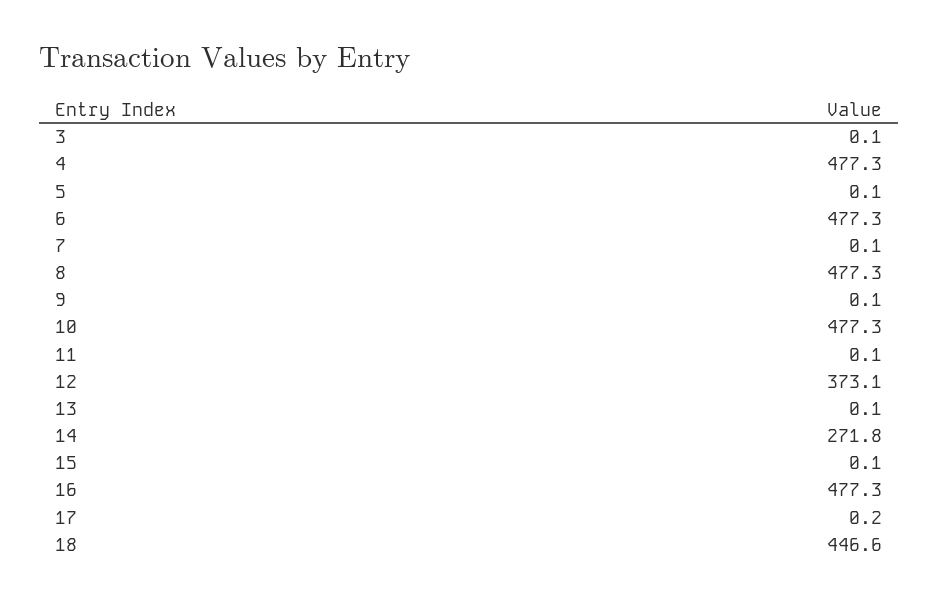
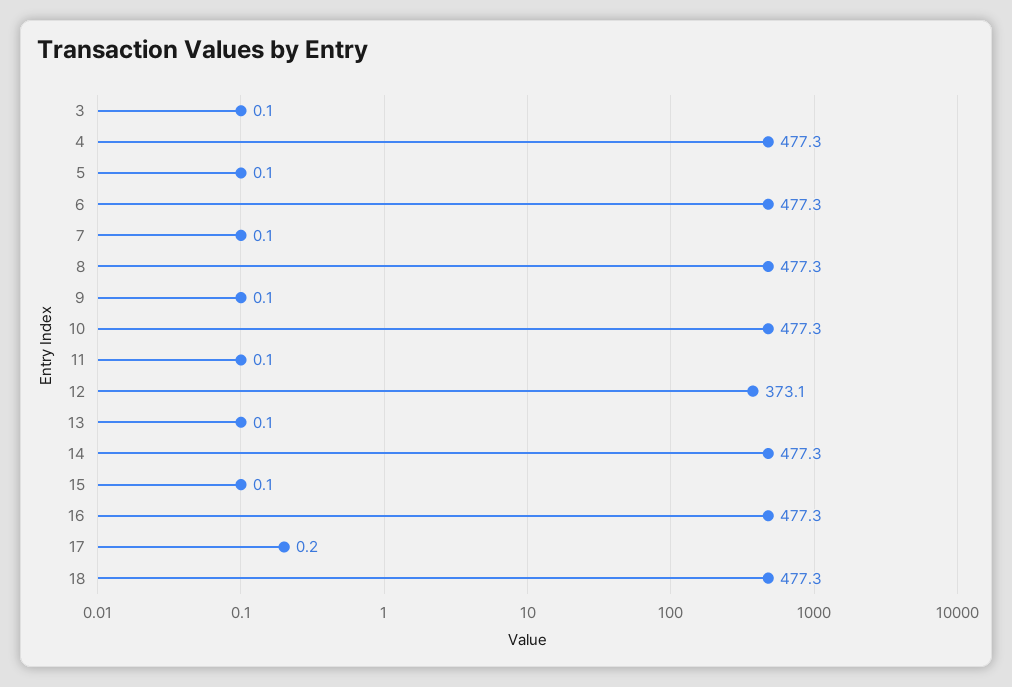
  {
    "3": 0.1,
    "4": 477.3,
    "5": 0.1,
    "6": 477.3,
    "7": 0.1,
    "8": 477.3,
    "9": 0.1,
    "10": 477.3,
    "11": 0.1,
    "12": 373.1,
    "13": 0.1,
-   "14": 271.8,
+   "14": 477.3,
    "15": 0.1,
    "16": 477.3,
    "17": 0.2,
-   "18": 446.6
+   "18": 477.3
  }

